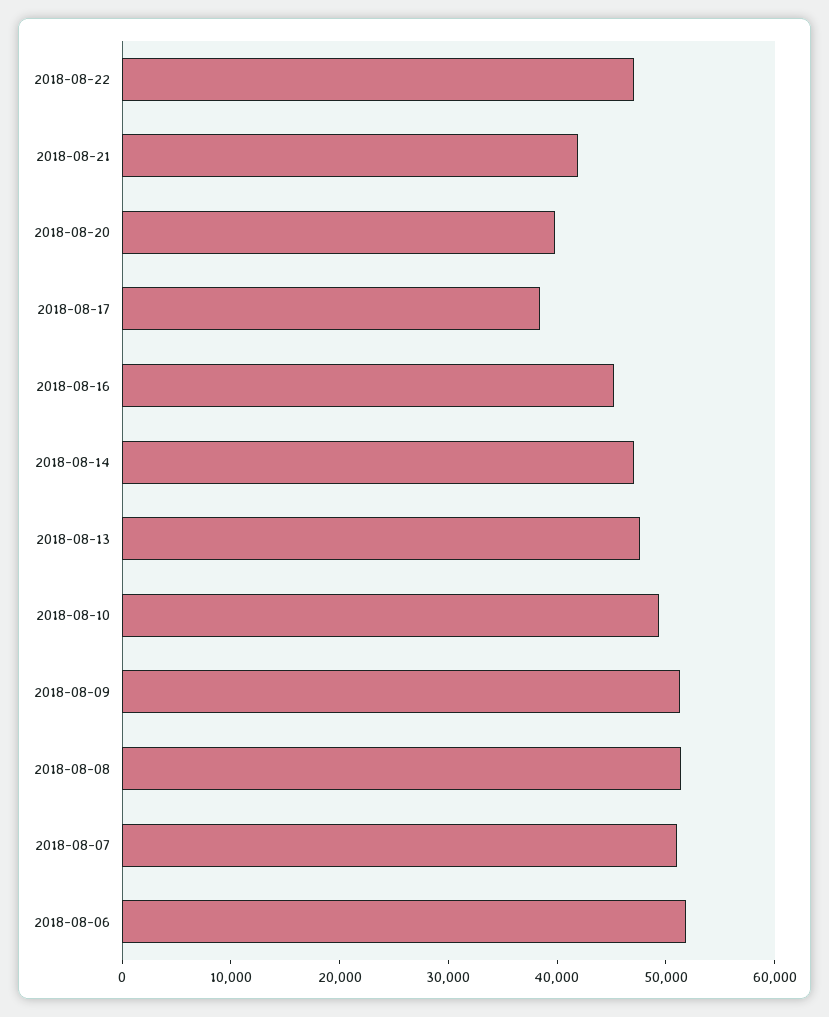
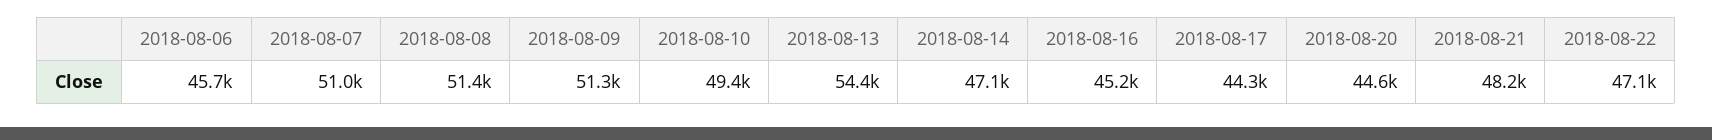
  {
    "2018-08-22": 47100,
-   "2018-08-21": 42000,
+   "2018-08-21": 48200,
-   "2018-08-20": 40000,
+   "2018-08-20": 44600,
-   "2018-08-17": 38000,
+   "2018-08-17": 44300,
    "2018-08-16": 45200,
    "2018-08-14": 47100,
-   "2018-08-13": 48000,
+   "2018-08-13": 54400,
    "2018-08-10": 49400,
    "2018-08-09": 51300,
    "2018-08-08": 51400,
    "2018-08-07": 51000,
-   "2018-08-06": 52000
+   "2018-08-06": 45700
  }

